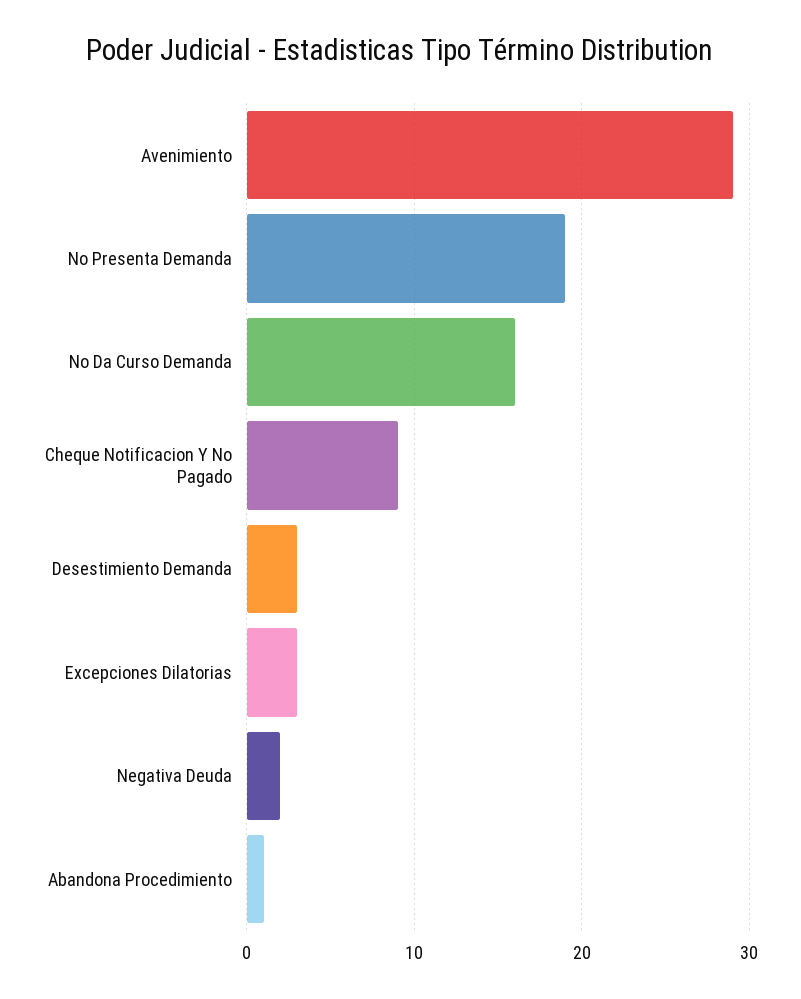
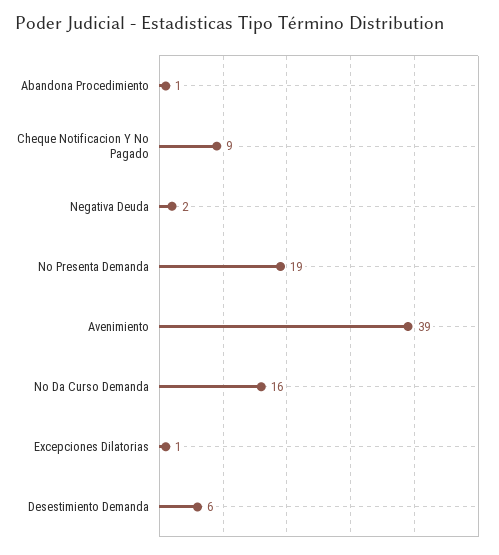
  {
-   "Avenimiento": 29,
+   "Avenimiento": 39,
    "No Presenta Demanda": 19,
    "No Da Curso Demanda": 16,
    "Cheque Notificacion Y No Pagado": 9,
-   "Desestimiento Demanda": 3,
+   "Desestimiento Demanda": 6,
-   "Excepciones Dilatorias": 3,
+   "Excepciones Dilatorias": 1,
    "Negativa Deuda": 2,
    "Abandona Procedimiento": 1
  }

